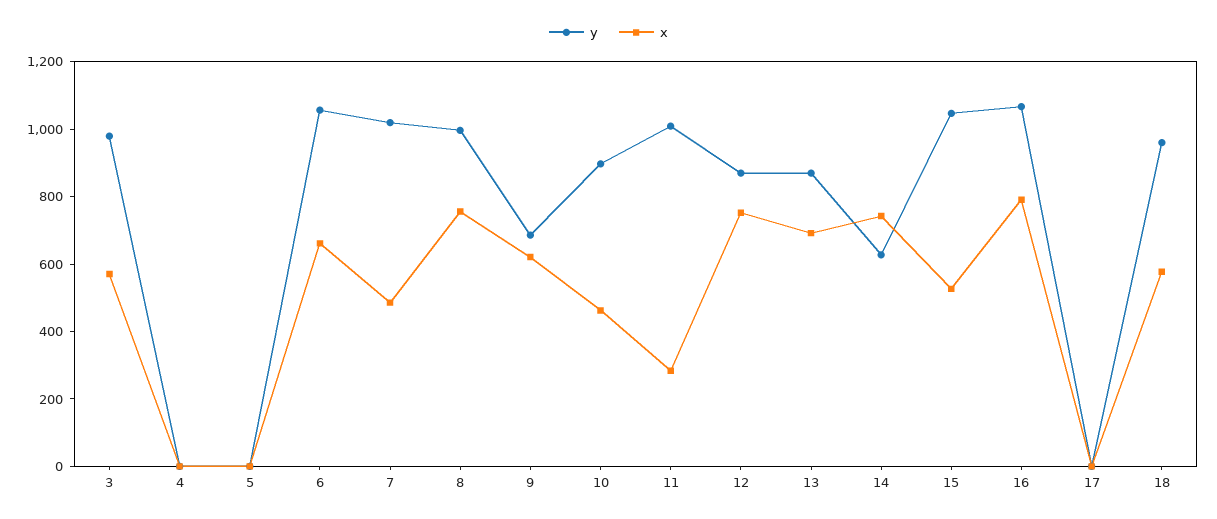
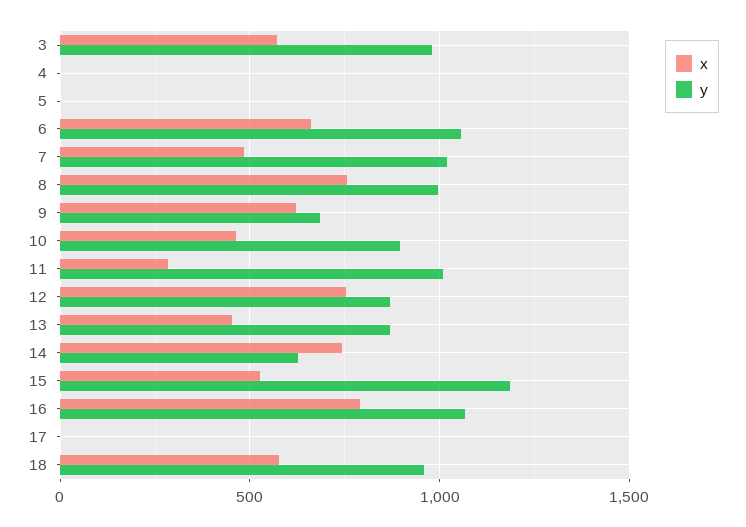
  {
    "y": {
      "3": 1000,
      "4": 0,
      "5": 0,
      "6": 1050,
      "7": 1000,
      "8": 1000,
      "9": 700,
      "10": 900,
      "11": 1000,
      "12": 850,
      "13": 850,
      "14": 650,
-     "15": 1050,
+     "15": 1200,
      "16": 1050,
      "17": 0,
      "18": 950
    },
    "x": {
      "3": 550,
      "4": 0,
      "5": 0,
      "6": 650,
      "7": 500,
      "8": 750,
      "9": 600,
      "10": 450,
      "11": 300,
      "12": 750,
-     "13": 700,
+     "13": 450,
      "14": 750,
      "15": 550,
      "16": 800,
      "17": 0,
      "18": 600
    }
  }

